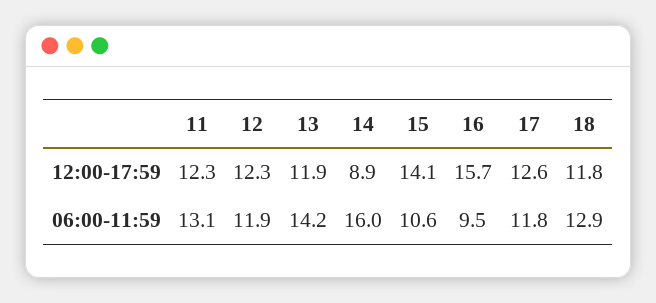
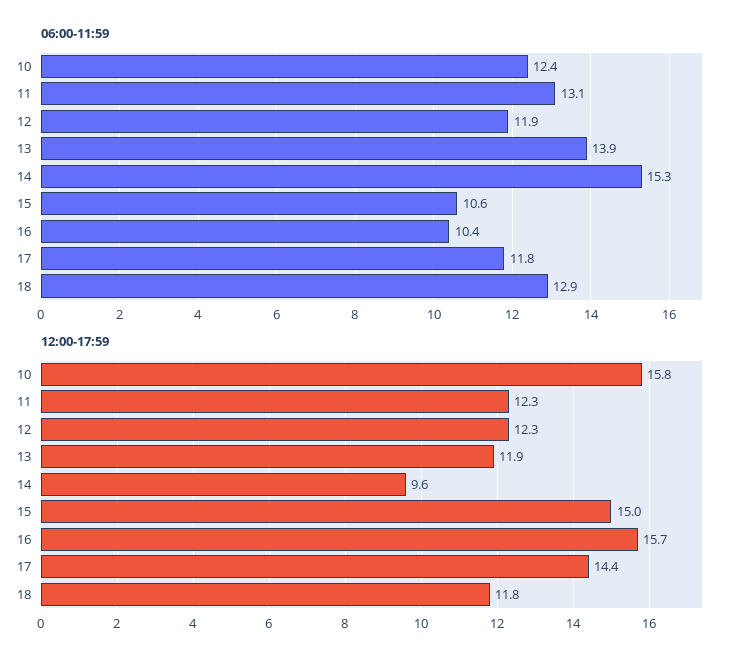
  {
    "12:00-17:59": {
      "11": 12.3,
      "12": 12.3,
      "13": 11.9,
-     "14": 8.9,
+     "14": 9.6,
-     "15": 14.1,
+     "15": 15,
      "16": 15.7,
-     "17": 12.6,
+     "17": 14.4,
-     "18": 11.8
+     "18": 11.8,
+     "10": 15.8
    },
    "06:00-11:59": {
      "11": 13.1,
      "12": 11.9,
-     "13": 14.2,
+     "13": 13.9,
-     "14": 16,
+     "14": 15.3,
      "15": 10.6,
-     "16": 9.5,
+     "16": 10.4,
      "17": 11.8,
-     "18": 12.9
+     "18": 12.9,
+     "10": 12.4
    }
  }

